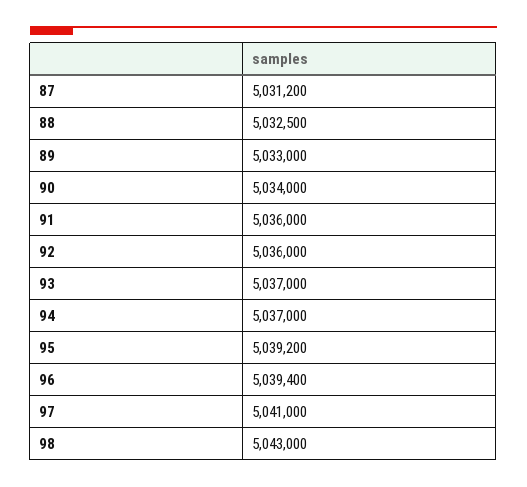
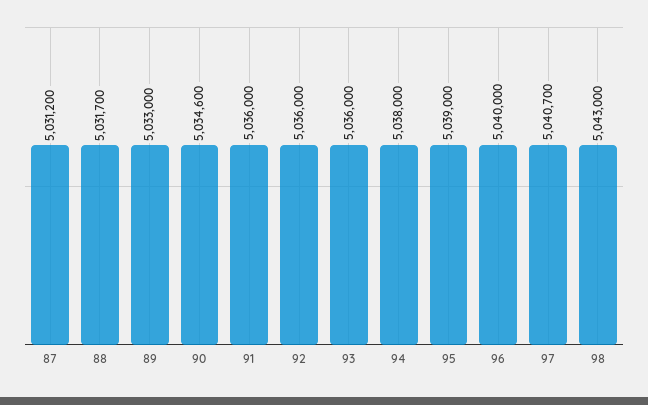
  {
    "87": 5031200,
-   "88": 5032500,
+   "88": 5031700,
    "89": 5033000,
-   "90": 5034000,
+   "90": 5034600,
    "91": 5036000,
    "92": 5036000,
-   "93": 5037000,
+   "93": 5036000,
-   "94": 5037000,
+   "94": 5038000,
-   "95": 5039200,
+   "95": 5039000,
-   "96": 5039400,
+   "96": 5040000,
-   "97": 5041000,
+   "97": 5040700,
    "98": 5043000
  }

